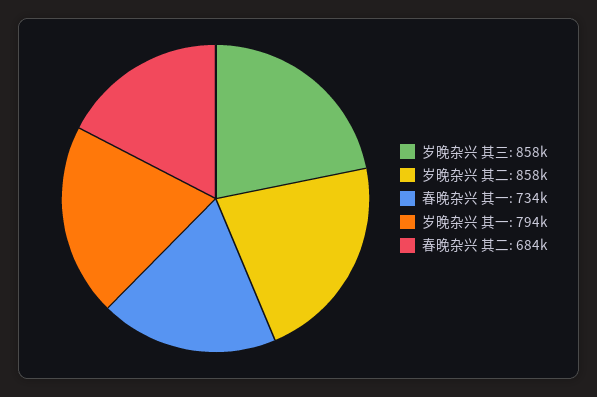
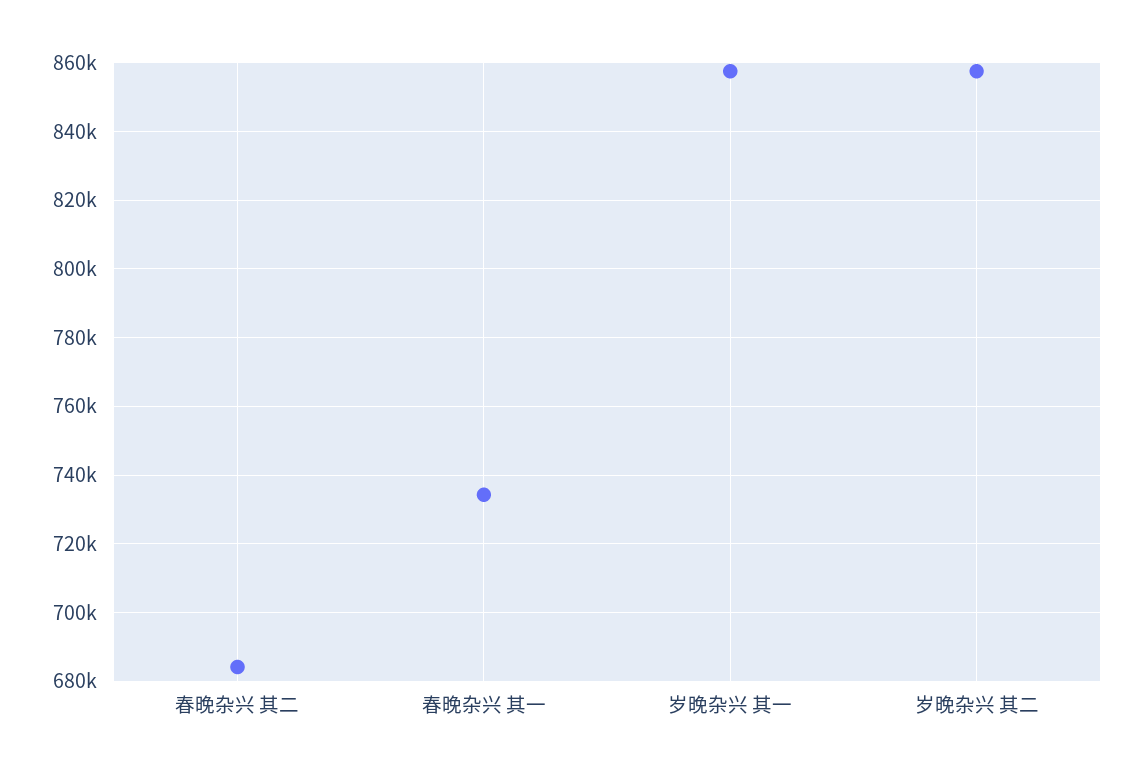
  {
-   "岁晚杂兴 其三": 858000,
    "岁晚杂兴 其二": 858000,
    "春晚杂兴 其一": 734000,
-   "岁晚杂兴 其一": 794000,
+   "岁晚杂兴 其一": 858000,
    "春晚杂兴 其二": 684000
  }

